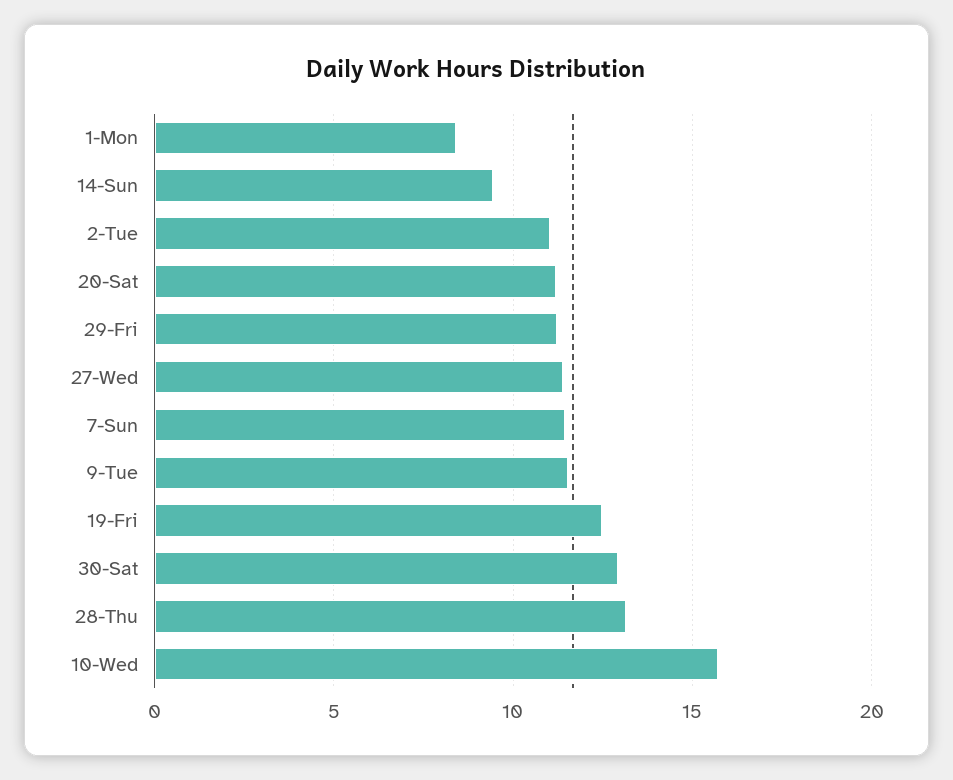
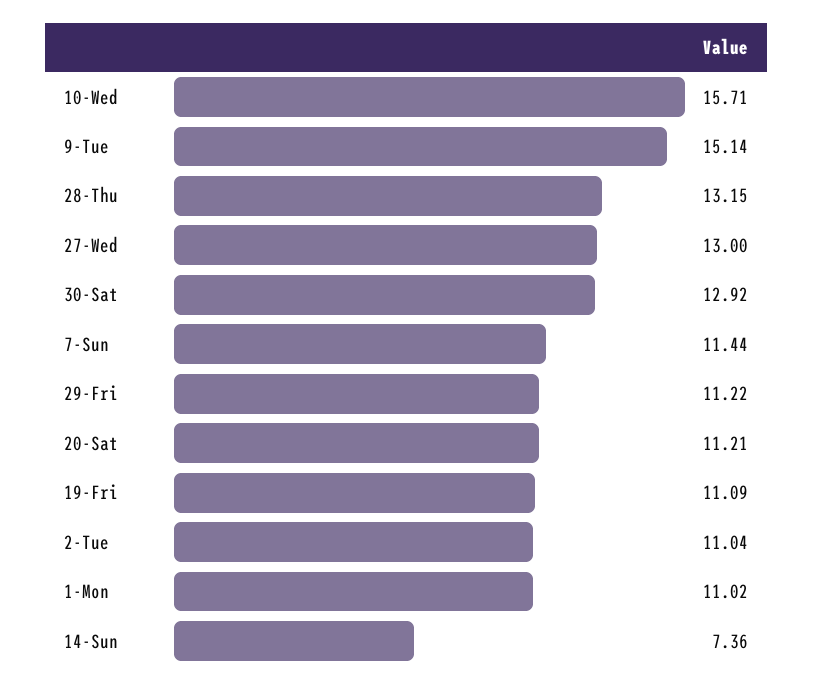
  {
-   "1-Mon": 8.5,
+   "1-Mon": 11.02,
-   "14-Sun": 9.5,
+   "14-Sun": 7.36,
    "2-Tue": 11.04,
    "20-Sat": 11.21,
    "29-Fri": 11.22,
-   "27-Wed": 11.5,
+   "27-Wed": 13,
    "7-Sun": 11.44,
-   "9-Tue": 11.5,
+   "9-Tue": 15.14,
-   "19-Fri": 12.5,
+   "19-Fri": 11.09,
    "30-Sat": 12.92,
    "28-Thu": 13.15,
    "10-Wed": 15.71
  }

